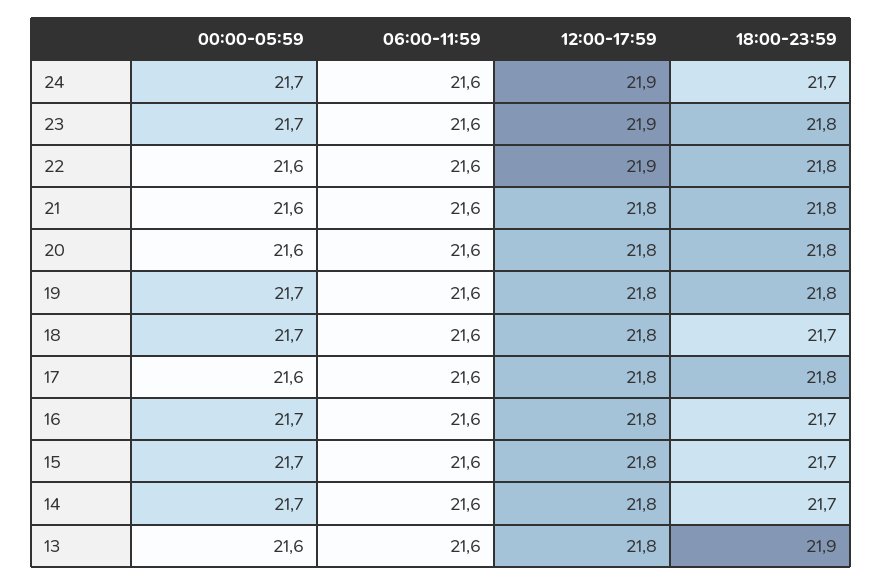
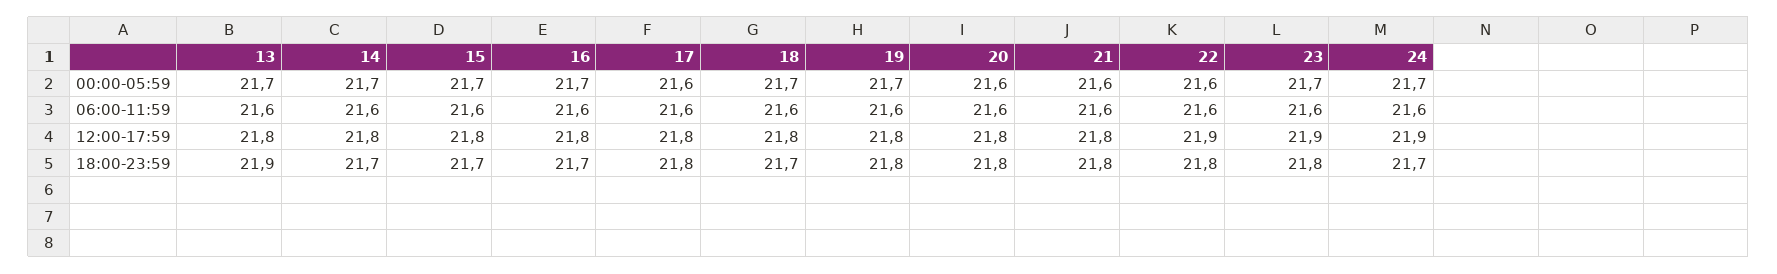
  {
    "00:00-05:59": {
      "24": 21.7,
      "23": 21.7,
      "22": 21.6,
      "21": 21.6,
      "20": 21.6,
      "19": 21.7,
      "18": 21.7,
      "17": 21.6,
      "16": 21.7,
      "15": 21.7,
      "14": 21.7,
-     "13": 21.6
+     "13": 21.7
    },
    "06:00-11:59": {
      "24": 21.6,
      "23": 21.6,
      "22": 21.6,
      "21": 21.6,
      "20": 21.6,
      "19": 21.6,
      "18": 21.6,
      "17": 21.6,
      "16": 21.6,
      "15": 21.6,
      "14": 21.6,
      "13": 21.6
    },
    "12:00-17:59": {
      "24": 21.9,
      "23": 21.9,
      "22": 21.9,
      "21": 21.8,
      "20": 21.8,
      "19": 21.8,
      "18": 21.8,
      "17": 21.8,
      "16": 21.8,
      "15": 21.8,
      "14": 21.8,
      "13": 21.8
    },
    "18:00-23:59": {
      "24": 21.7,
      "23": 21.8,
      "22": 21.8,
      "21": 21.8,
      "20": 21.8,
      "19": 21.8,
      "18": 21.7,
      "17": 21.8,
      "16": 21.7,
      "15": 21.7,
      "14": 21.7,
      "13": 21.9
    }
  }

